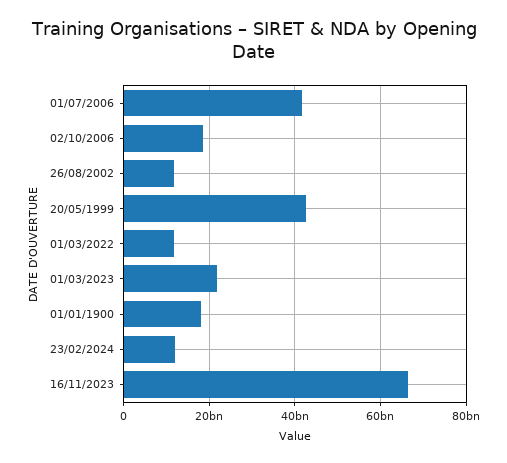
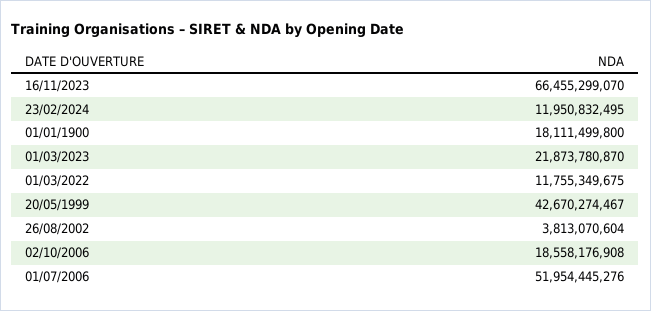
  {
-   "01/07/2006": 42000000000,
+   "01/07/2006": 51954445276,
    "02/10/2006": 18558176908,
-   "26/08/2002": 12000000000,
+   "26/08/2002": 3813070604,
    "20/05/1999": 42670274467,
    "01/03/2022": 11755349675,
    "01/03/2023": 21873780870,
    "01/01/1900": 18111499800,
    "23/02/2024": 11950832495,
    "16/11/2023": 66455299070
  }

